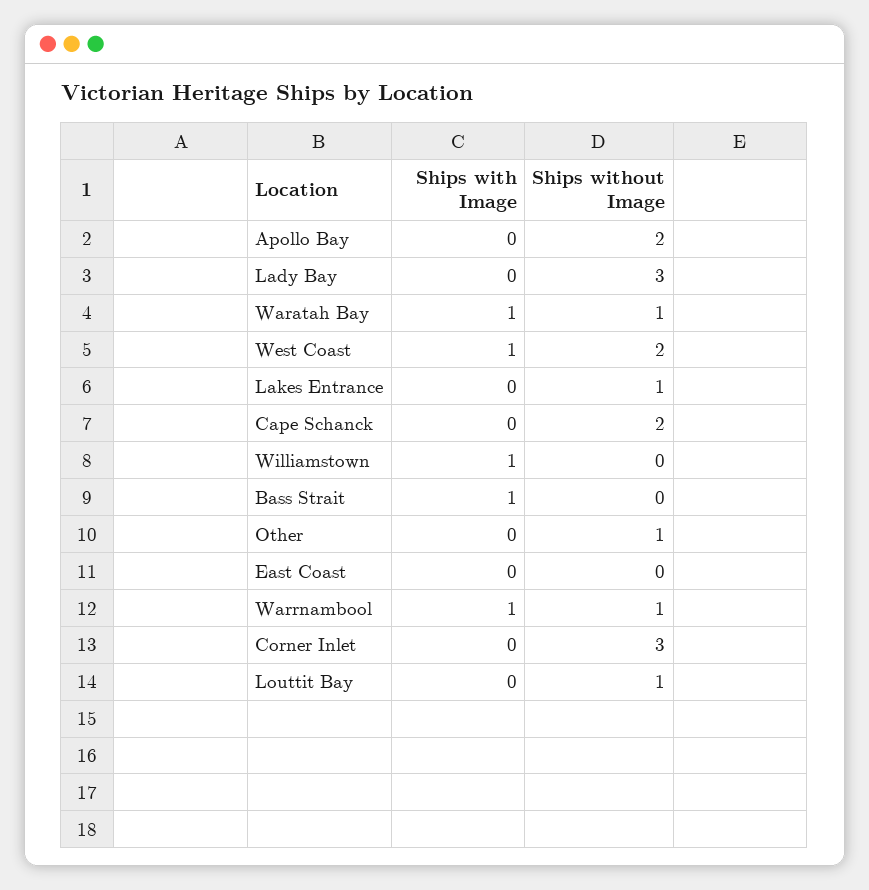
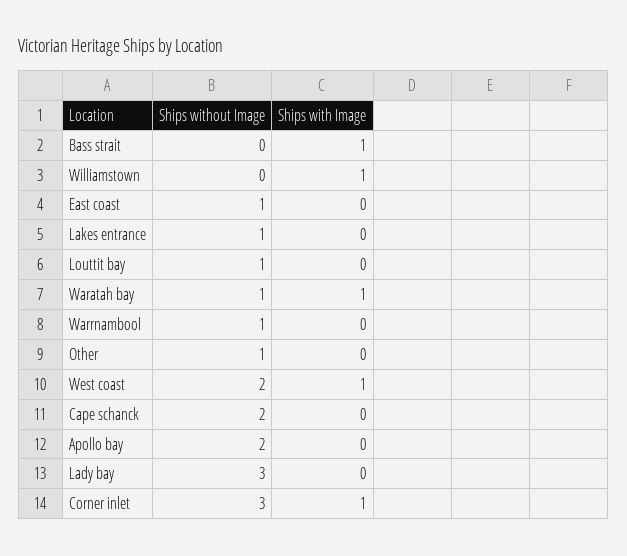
  {
    "Ships with Image": {
      "Apollo Bay": 0,
      "Lady Bay": 0,
      "Waratah Bay": 1,
      "West Coast": 1,
      "Lakes Entrance": 0,
      "Cape Schanck": 0,
      "Williamstown": 1,
      "Bass Strait": 1,
      "Other": 0,
      "East Coast": 0,
-     "Warrnambool": 1,
+     "Warrnambool": 0,
-     "Corner Inlet": 0,
+     "Corner Inlet": 1,
      "Louttit Bay": 0
    },
    "Ships without Image": {
      "Apollo Bay": 2,
      "Lady Bay": 3,
      "Waratah Bay": 1,
      "West Coast": 2,
      "Lakes Entrance": 1,
      "Cape Schanck": 2,
      "Williamstown": 0,
      "Bass Strait": 0,
      "Other": 1,
-     "East Coast": 0,
+     "East Coast": 1,
      "Warrnambool": 1,
      "Corner Inlet": 3,
      "Louttit Bay": 1
    }
  }

